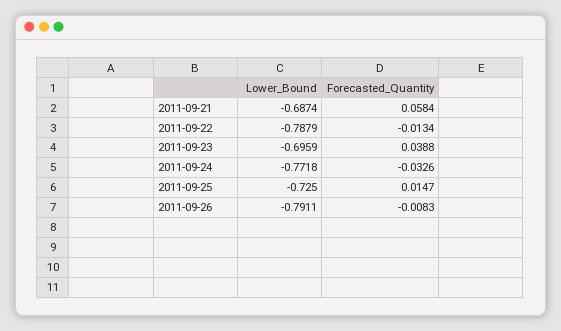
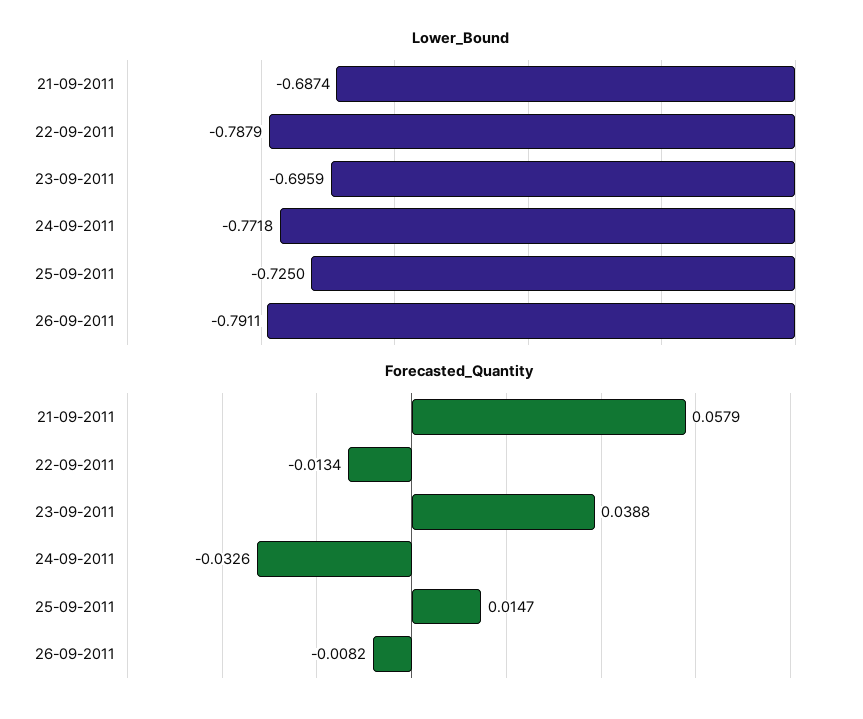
  {
    "Lower_Bound": {
      "2011-09-21": -0.6874,
      "2011-09-22": -0.7879,
      "2011-09-23": -0.6959,
      "2011-09-24": -0.7718,
      "2011-09-25": -0.725,
      "2011-09-26": -0.7911
    },
    "Forecasted_Quantity": {
-     "2011-09-21": 0.0584,
+     "2011-09-21": 0.0579,
      "2011-09-22": -0.0134,
      "2011-09-23": 0.0388,
      "2011-09-24": -0.0326,
      "2011-09-25": 0.0147,
-     "2011-09-26": -0.0083
+     "2011-09-26": -0.0082
    }
  }

